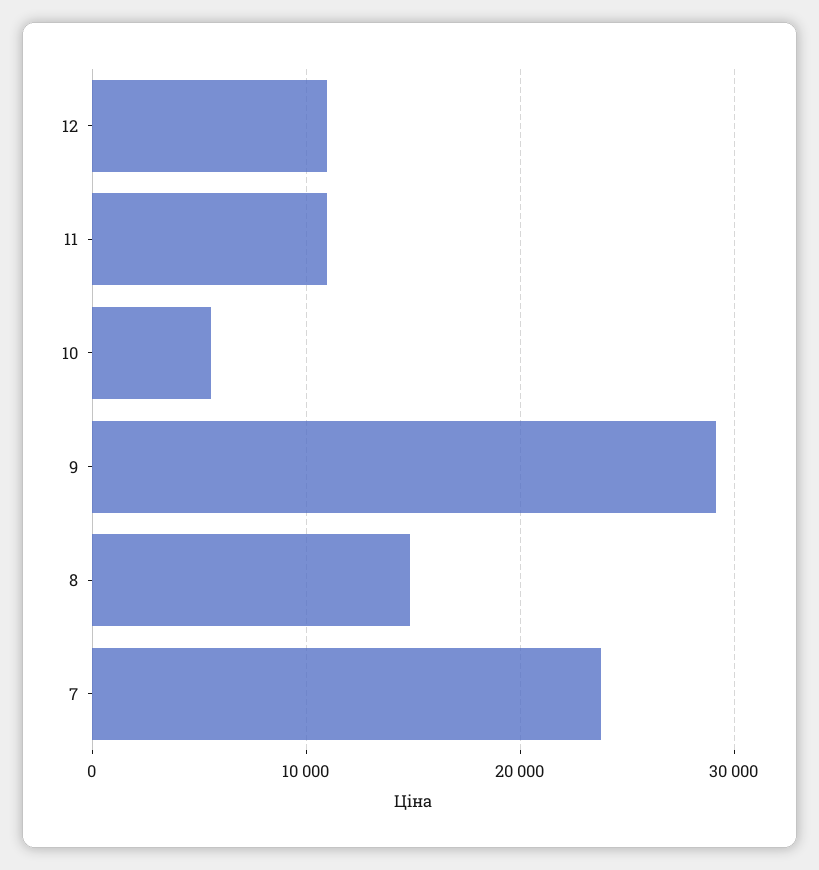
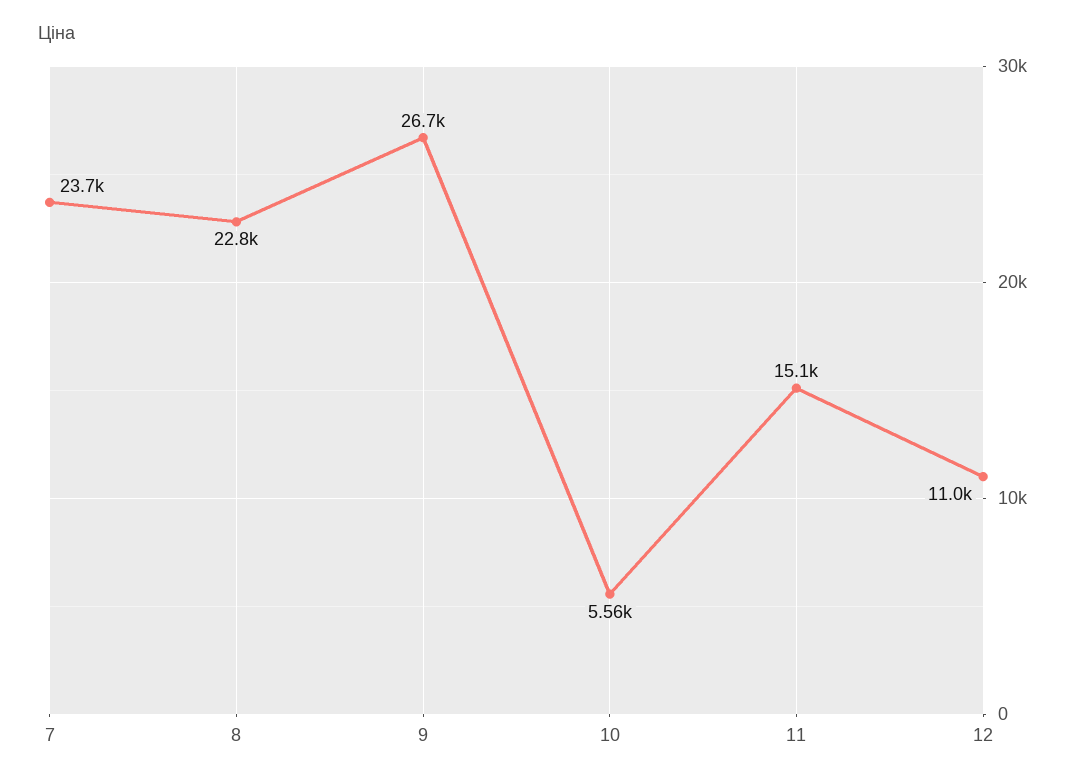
  {
    "12": 11000,
-   "11": 11000,
+   "11": 15100,
    "10": 5560,
-   "9": 29000,
+   "9": 26700,
-   "8": 15000,
+   "8": 22800,
    "7": 23700
  }

